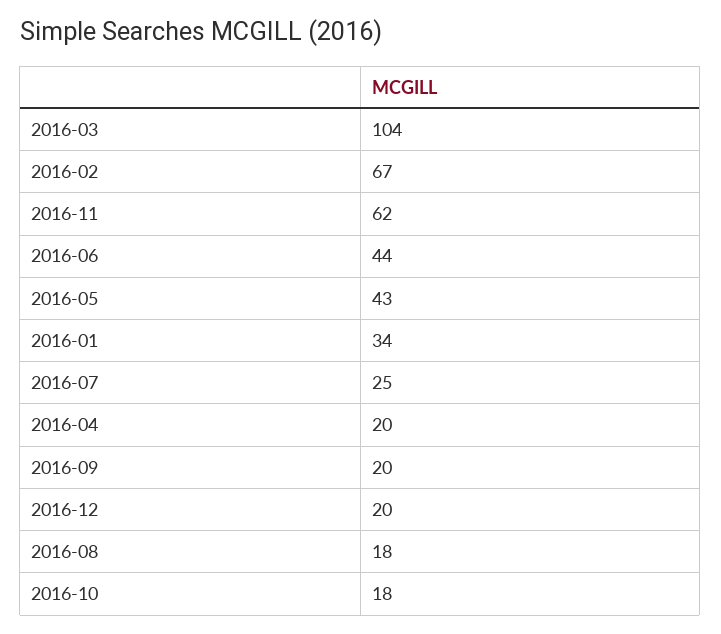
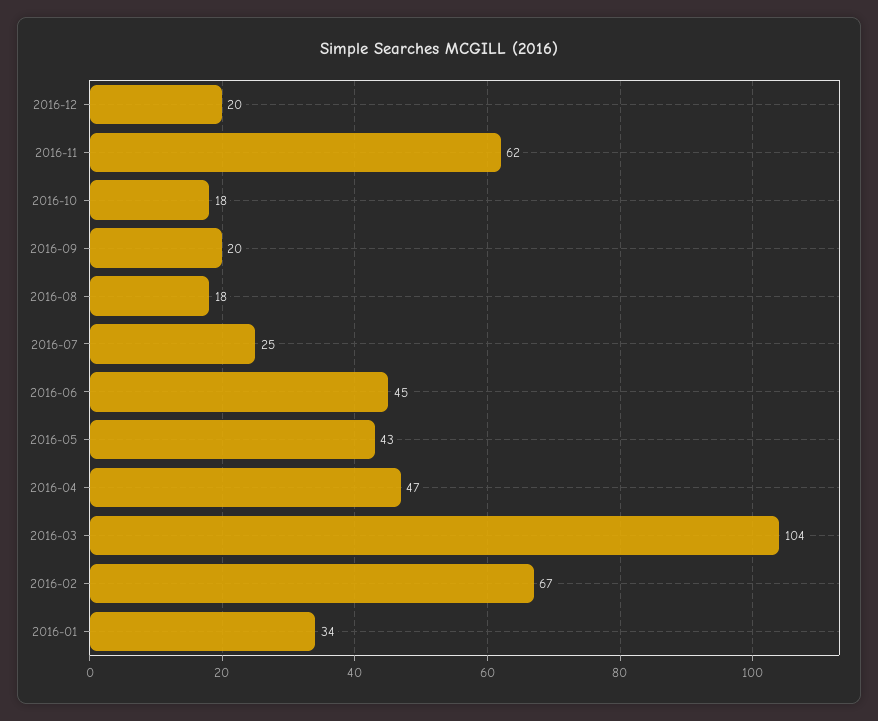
  {
    "2016-03": 104,
    "2016-02": 67,
    "2016-11": 62,
-   "2016-06": 44,
+   "2016-06": 45,
    "2016-05": 43,
    "2016-01": 34,
    "2016-07": 25,
-   "2016-04": 20,
+   "2016-04": 47,
    "2016-09": 20,
    "2016-12": 20,
    "2016-08": 18,
    "2016-10": 18
  }

